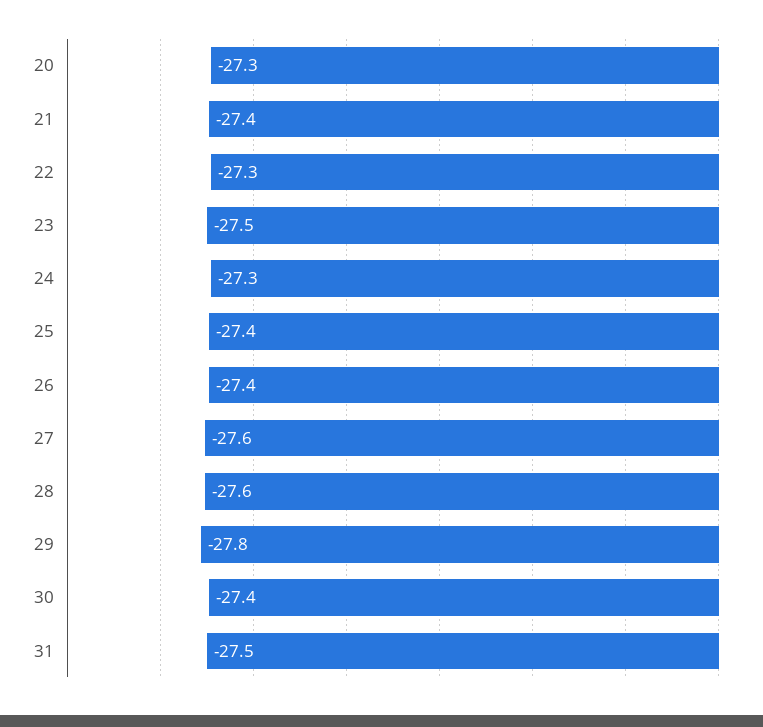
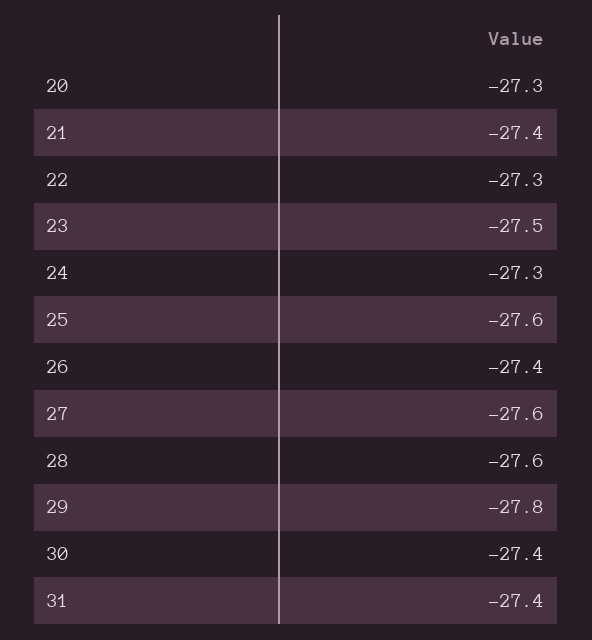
  {
    "20": -27.3,
    "21": -27.4,
    "22": -27.3,
    "23": -27.5,
    "24": -27.3,
-   "25": -27.4,
+   "25": -27.6,
    "26": -27.4,
    "27": -27.6,
    "28": -27.6,
    "29": -27.8,
    "30": -27.4,
-   "31": -27.5
+   "31": -27.4
  }

